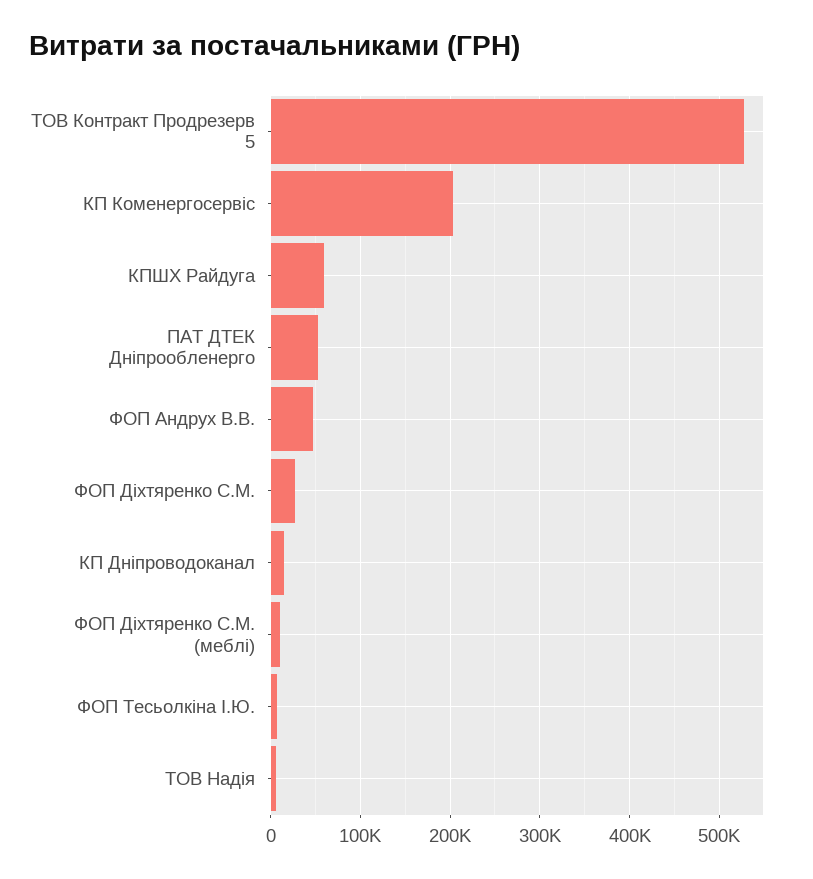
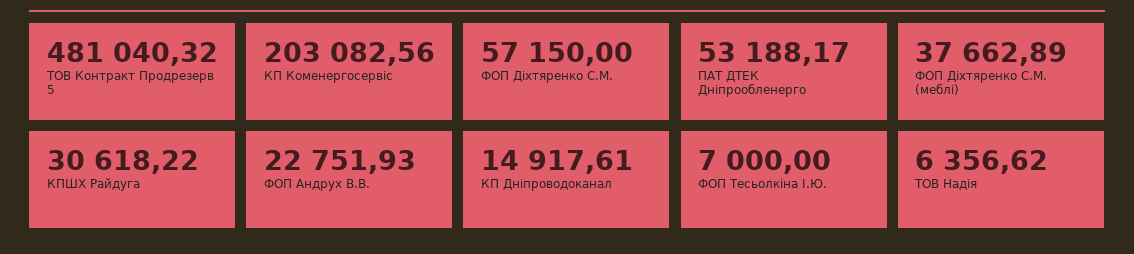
  {
-   "ТОВ Контракт Продрезерв 5": 530000,
+   "ТОВ Контракт Продрезерв 5": 481040.32,
    "КП Коменергосервіс": 203082.56,
-   "КПШХ Райдуга": 60000,
+   "КПШХ Райдуга": 30618.22,
    "ПАТ ДТЕК Дніпрообленерго": 53188.17,
-   "ФОП Андрух В.В.": 50000,
+   "ФОП Андрух В.В.": 22751.93,
-   "ФОП Діхтяренко С.М.": 30000,
+   "ФОП Діхтяренко С.М.": 57150,
    "КП Дніпроводоканал": 14917.61,
-   "ФОП Діхтяренко С.М. (меблі)": 10000,
+   "ФОП Діхтяренко С.М. (меблі)": 37662.89,
    "ФОП Тесьолкіна І.Ю.": 7000,
    "ТОВ Надія": 6356.62
  }

